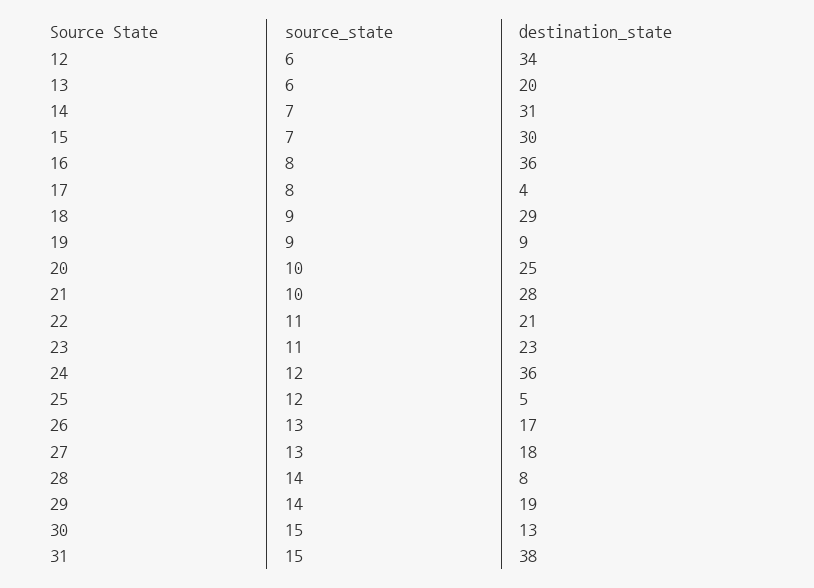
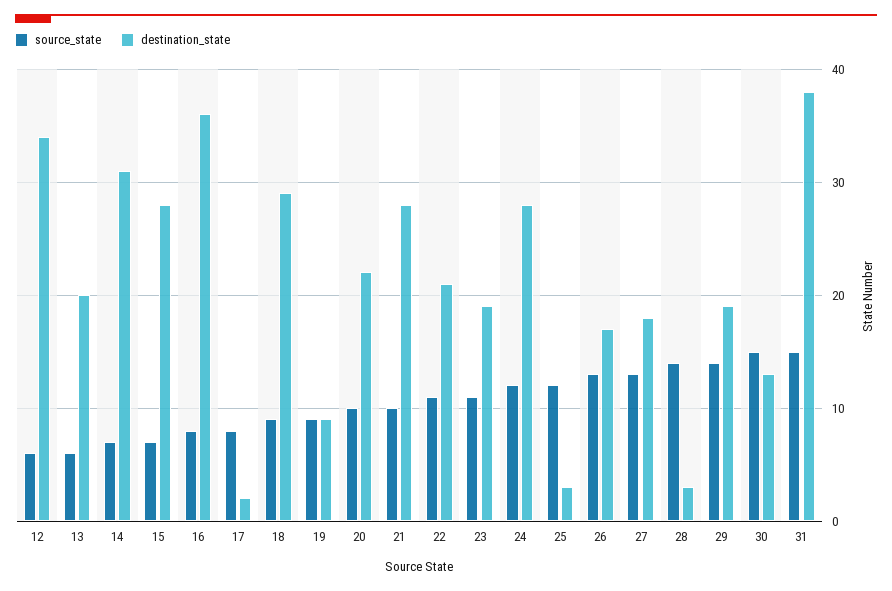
  {
    "source_state": {
      "12": 6,
      "13": 6,
      "14": 7,
      "15": 7,
      "16": 8,
      "17": 8,
      "18": 9,
      "19": 9,
      "20": 10,
      "21": 10,
      "22": 11,
      "23": 11,
      "24": 12,
      "25": 12,
      "26": 13,
      "27": 13,
      "28": 14,
      "29": 14,
      "30": 15,
      "31": 15
    },
    "destination_state": {
      "12": 34,
      "13": 20,
      "14": 31,
-     "15": 30,
+     "15": 28,
      "16": 36,
-     "17": 4,
+     "17": 2,
      "18": 29,
      "19": 9,
-     "20": 25,
+     "20": 22,
      "21": 28,
      "22": 21,
-     "23": 23,
+     "23": 19,
-     "24": 36,
+     "24": 28,
-     "25": 5,
+     "25": 3,
      "26": 17,
      "27": 18,
-     "28": 8,
+     "28": 3,
      "29": 19,
      "30": 13,
      "31": 38
    }
  }

